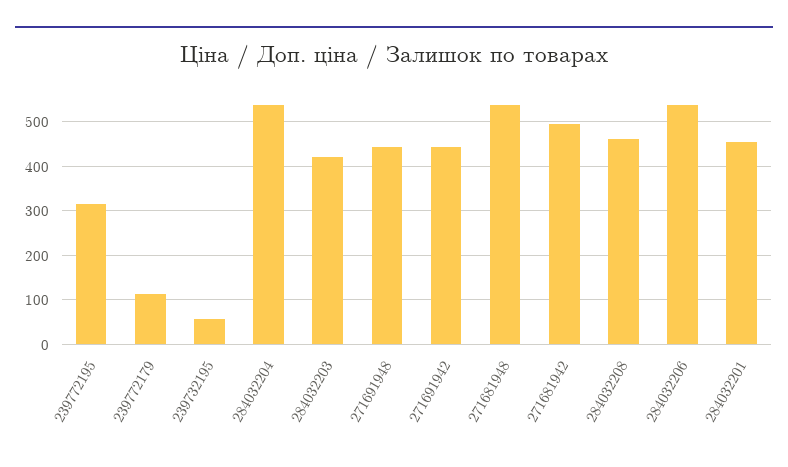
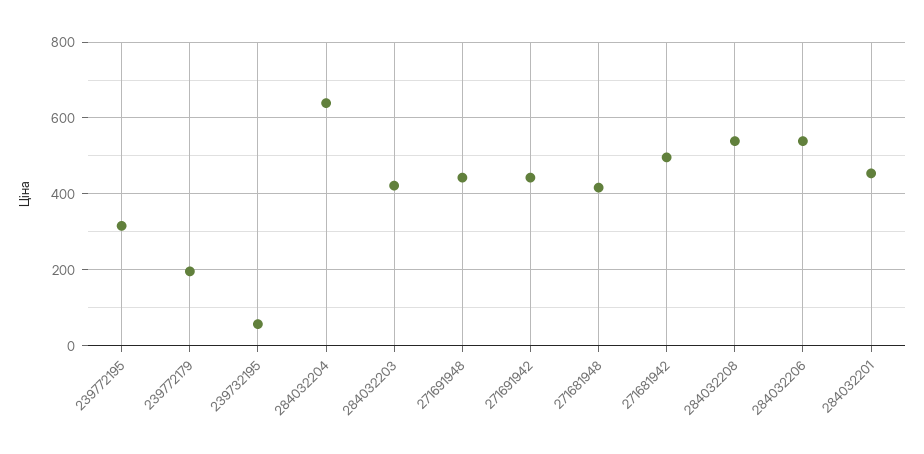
  {
    "239772195": 320,
-   "239772179": 120,
+   "239772179": 200,
    "239732195": 60,
-   "284032204": 540,
+   "284032204": 640,
    "284032203": 420,
    "271691948": 440,
    "271691942": 440,
-   "271681948": 540,
+   "271681948": 420,
    "271681942": 500,
-   "284032208": 460,
+   "284032208": 540,
    "284032206": 540,
    "284032201": 460
  }

